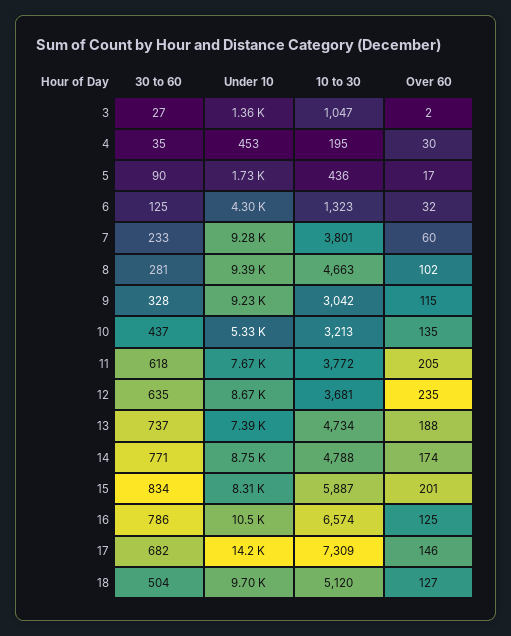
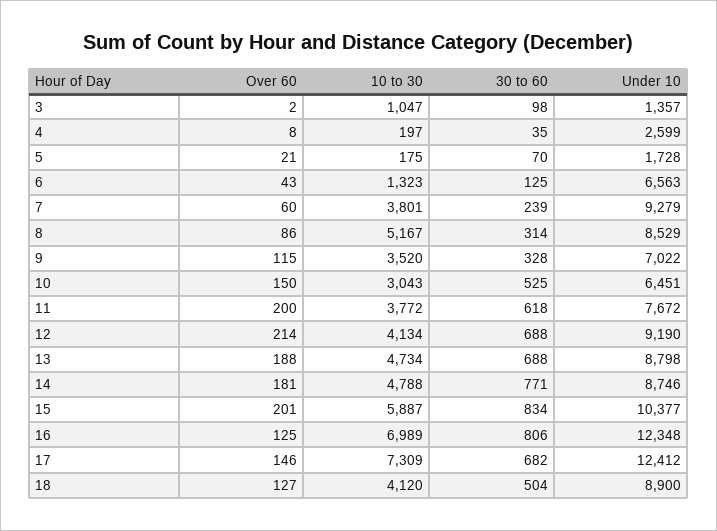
  {
    "30 to 60": {
-     "3": 27,
+     "3": 98,
      "4": 35,
-     "5": 90,
+     "5": 70,
      "6": 125,
-     "7": 233,
+     "7": 239,
-     "8": 281,
+     "8": 314,
      "9": 328,
-     "10": 437,
+     "10": 525,
      "11": 618,
-     "12": 635,
+     "12": 688,
-     "13": 737,
+     "13": 688,
      "14": 771,
      "15": 834,
-     "16": 786,
+     "16": 806,
      "17": 682,
      "18": 504
    },
    "Under 10": {
      "3": 1357,
-     "4": 453,
+     "4": 2599,
      "5": 1728,
-     "6": 4300,
+     "6": 6563,
      "7": 9279,
-     "8": 9390,
+     "8": 8529,
-     "9": 9230,
+     "9": 7022,
-     "10": 5330,
+     "10": 6451,
      "11": 7672,
-     "12": 8670,
+     "12": 9190,
-     "13": 7390,
+     "13": 8798,
      "14": 8746,
-     "15": 8310,
+     "15": 10377,
-     "16": 10500,
+     "16": 12348,
-     "17": 14200,
+     "17": 12412,
-     "18": 9700
+     "18": 8900
    },
    "10 to 30": {
      "3": 1047,
-     "4": 195,
+     "4": 197,
-     "5": 436,
+     "5": 175,
      "6": 1323,
      "7": 3801,
-     "8": 4663,
+     "8": 5167,
-     "9": 3042,
+     "9": 3520,
-     "10": 3213,
+     "10": 3043,
      "11": 3772,
-     "12": 3681,
+     "12": 4134,
      "13": 4734,
      "14": 4788,
      "15": 5887,
-     "16": 6574,
+     "16": 6989,
      "17": 7309,
-     "18": 5120
+     "18": 4120
    },
    "Over 60": {
      "3": 2,
-     "4": 30,
+     "4": 8,
-     "5": 17,
+     "5": 21,
-     "6": 32,
+     "6": 43,
      "7": 60,
-     "8": 102,
+     "8": 86,
      "9": 115,
-     "10": 135,
+     "10": 150,
-     "11": 205,
+     "11": 200,
-     "12": 235,
+     "12": 214,
      "13": 188,
-     "14": 174,
+     "14": 181,
      "15": 201,
      "16": 125,
      "17": 146,
      "18": 127
    }
  }

